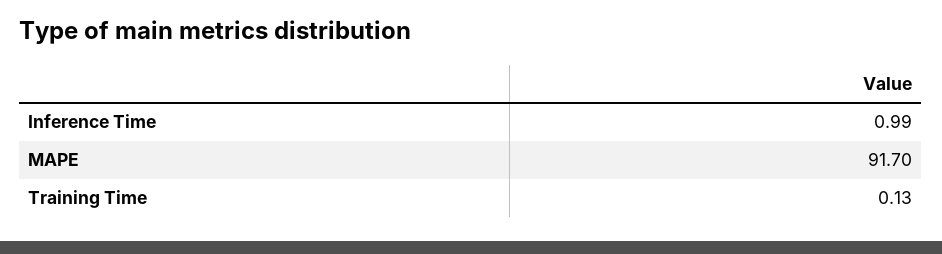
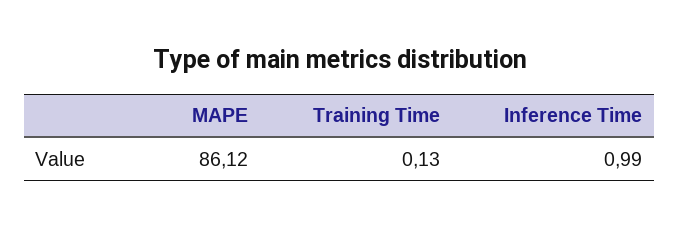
  {
    "Inference Time": 0.99,
-   "MAPE": 91.7,
+   "MAPE": 86.12,
    "Training Time": 0.13
  }

